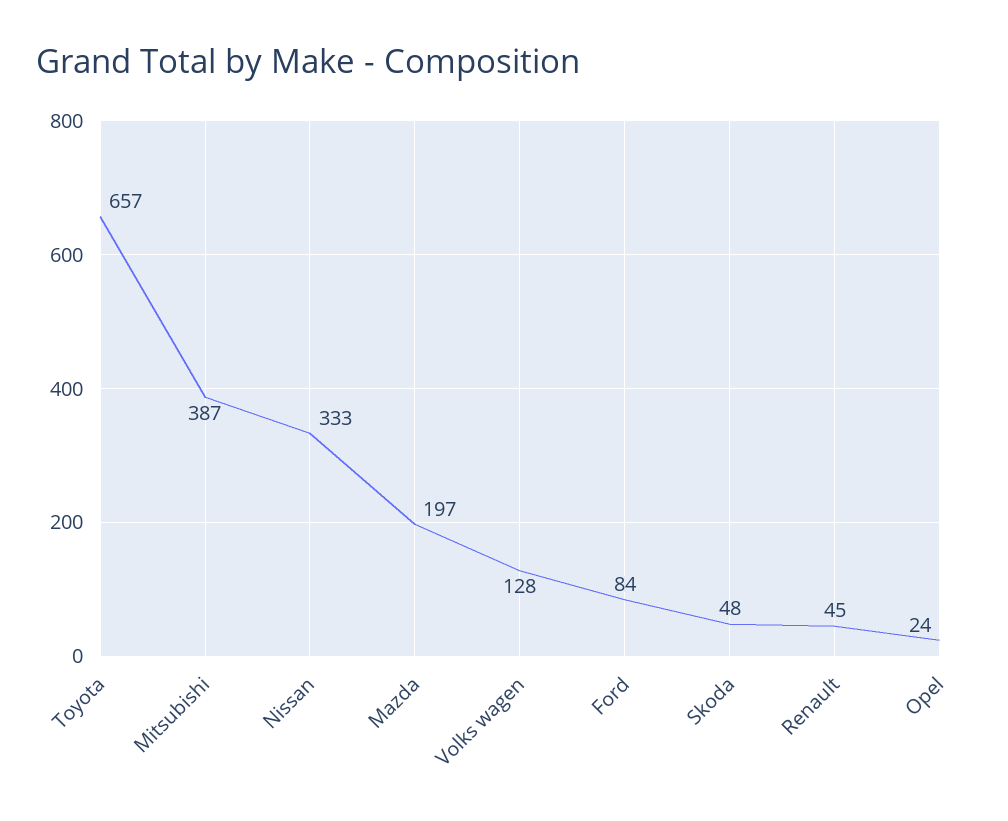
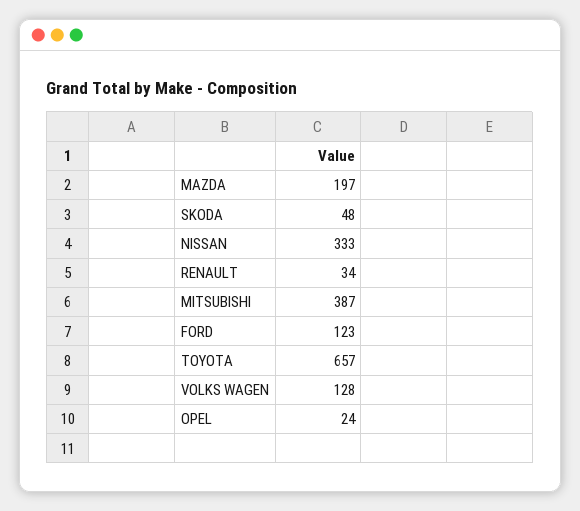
  {
    "Toyota": 657,
    "Mitsubishi": 387,
    "Nissan": 333,
    "Mazda": 197,
    "Volks wagen": 128,
-   "Ford": 84,
+   "Ford": 123,
    "Skoda": 48,
-   "Renault": 45,
+   "Renault": 34,
    "Opel": 24
  }

